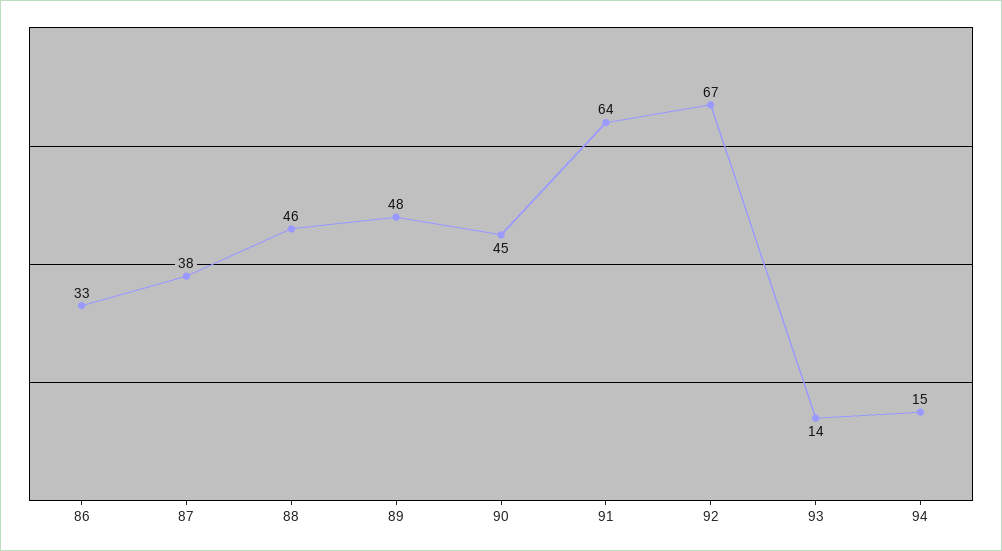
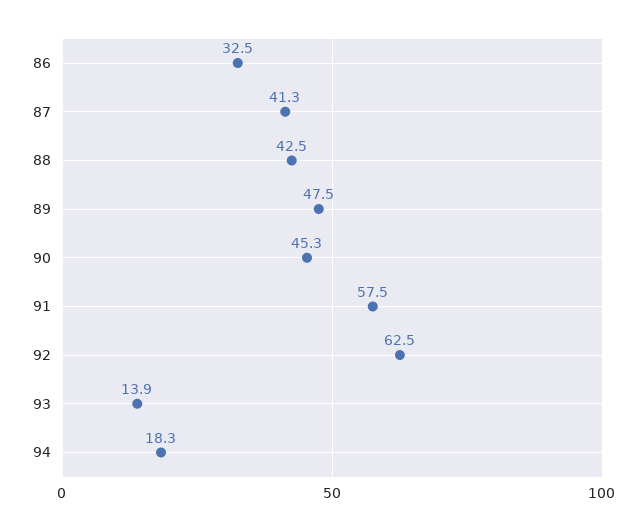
  {
    "86": 32.5,
-   "87": 38,
+   "87": 41.3,
-   "88": 46,
+   "88": 42.5,
    "89": 47.5,
    "90": 45.3,
-   "91": 64,
+   "91": 57.5,
-   "92": 67,
+   "92": 62.5,
    "93": 13.9,
-   "94": 15
+   "94": 18.3
  }

